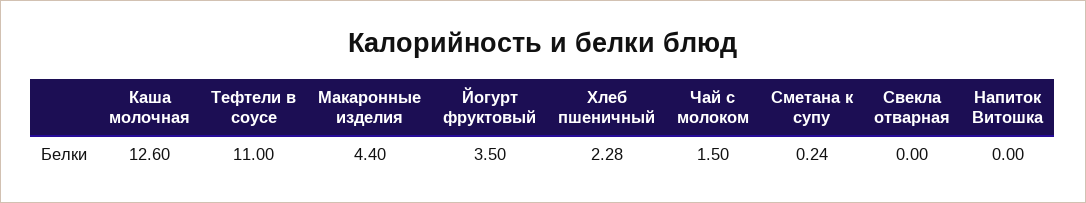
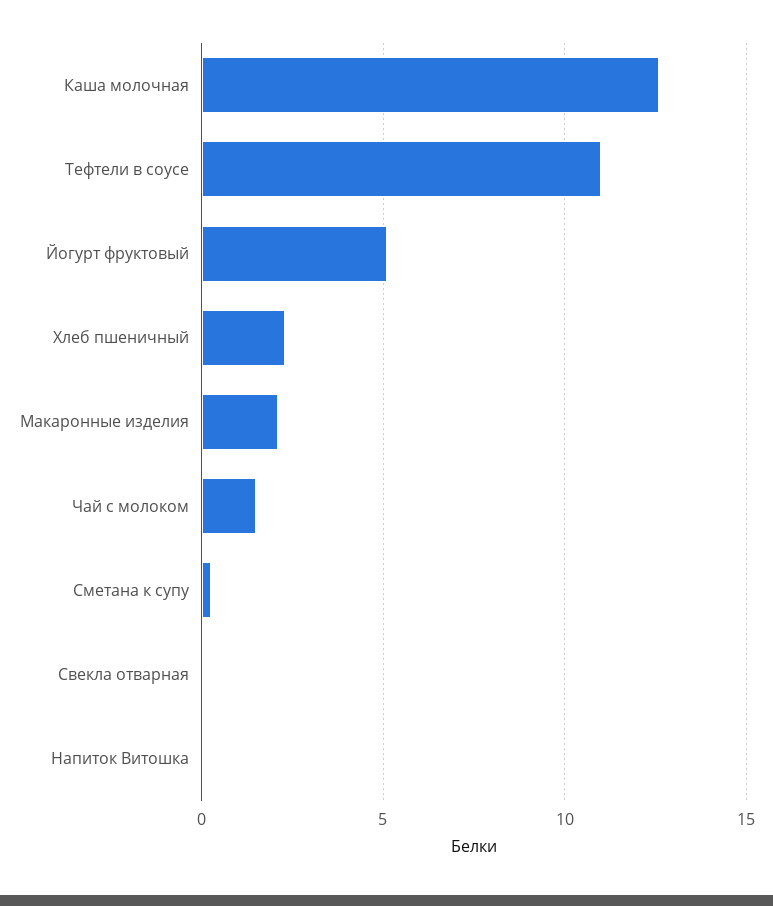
  {
    "Каша молочная": 12.6,
    "Тефтели в соусе": 11,
-   "Макаронные изделия": 4.4,
+   "Макаронные изделия": 2,
-   "Йогурт фруктовый": 3.5,
+   "Йогурт фруктовый": 5,
    "Хлеб пшеничный": 2.28,
    "Чай с молоком": 1.5,
    "Сметана к супу": 0.24,
    "Свекла отварная": 0,
    "Напиток Витошка": 0
  }

